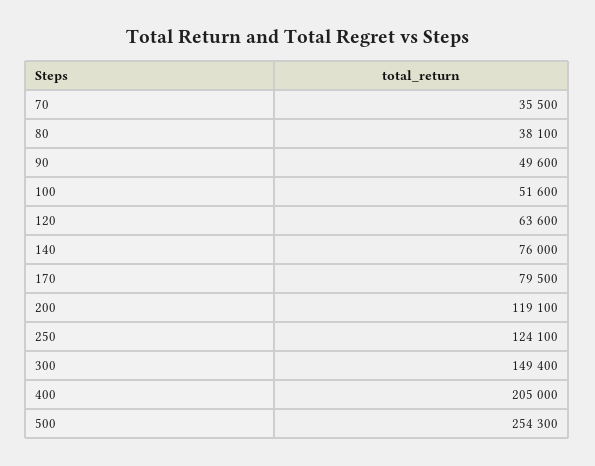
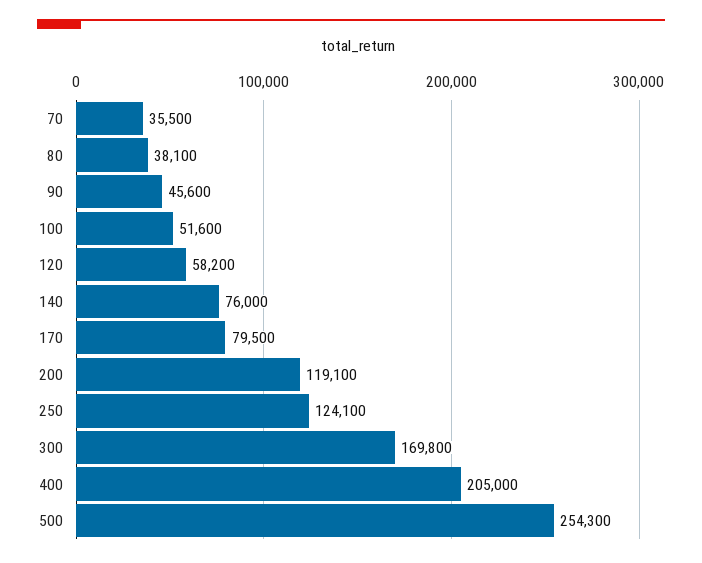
  {
    "70": 35500,
    "80": 38100,
-   "90": 49600,
+   "90": 45600,
    "100": 51600,
-   "120": 63600,
+   "120": 58200,
    "140": 76000,
    "170": 79500,
    "200": 119100,
    "250": 124100,
-   "300": 149400,
+   "300": 169800,
    "400": 205000,
    "500": 254300
  }

